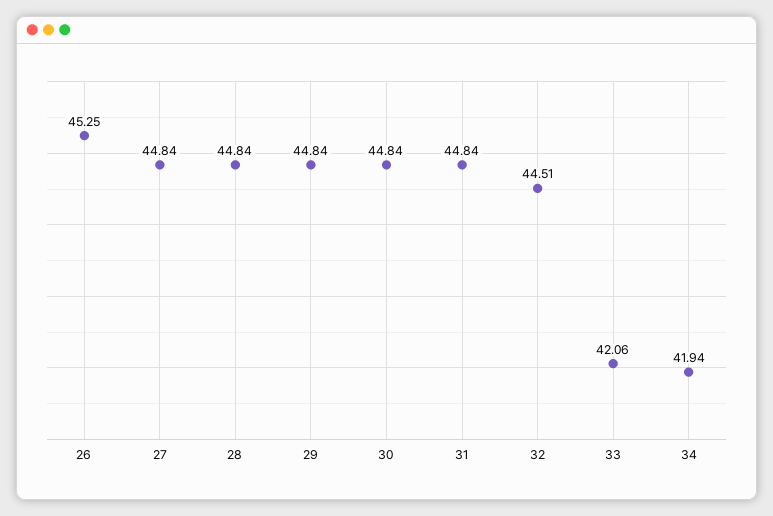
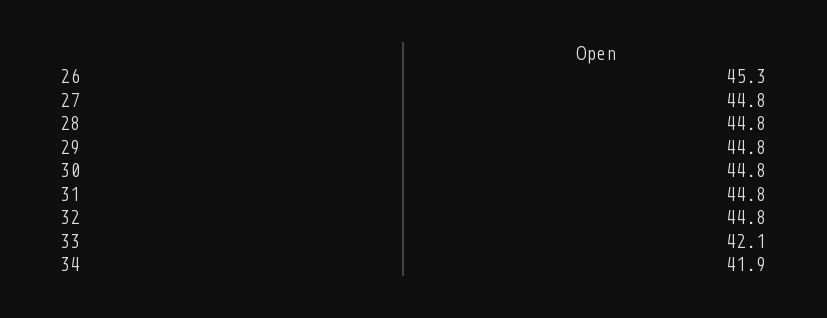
  {
    "26": 45.25,
    "27": 44.84,
    "28": 44.84,
    "29": 44.84,
    "30": 44.84,
    "31": 44.84,
-   "32": 44.51,
+   "32": 44.8,
    "33": 42.06,
    "34": 41.94
  }

